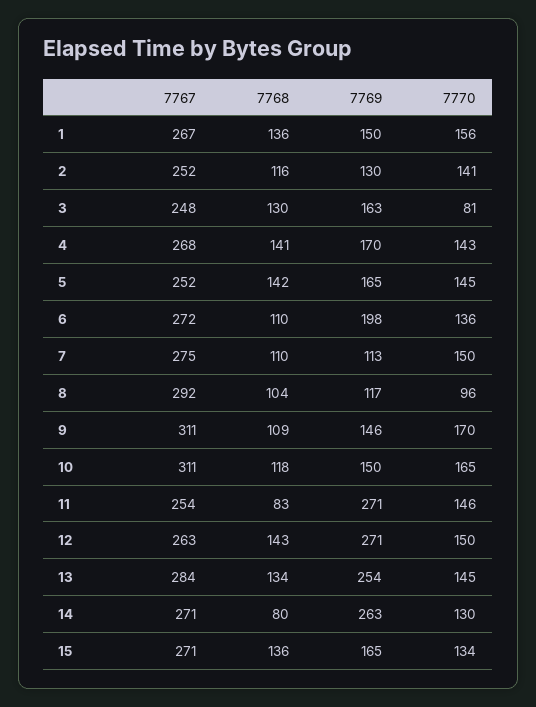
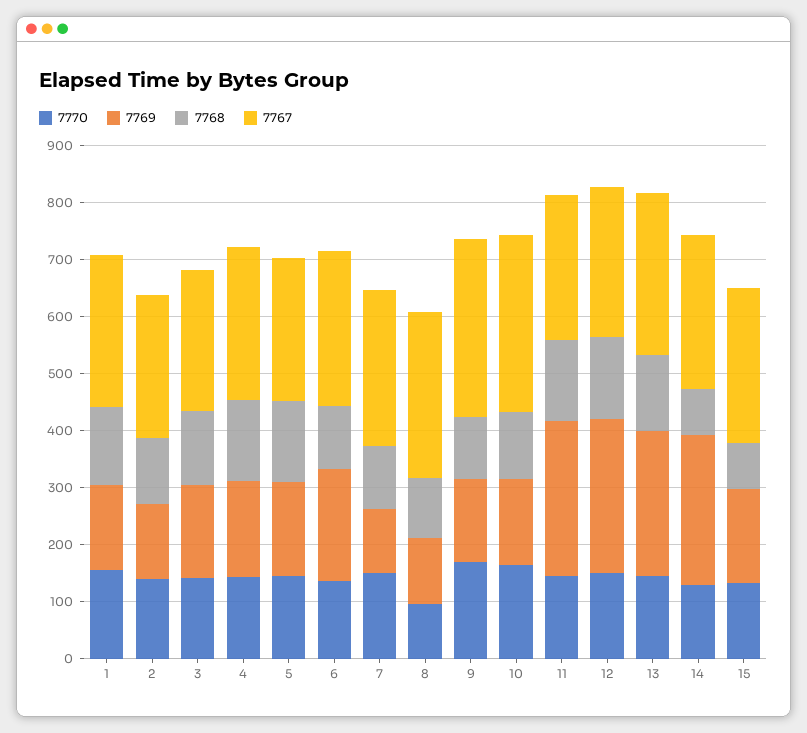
  {
    "7767": {
      "1": 267,
      "2": 252,
      "3": 248,
      "4": 268,
      "5": 252,
      "6": 272,
      "7": 275,
      "8": 292,
      "9": 311,
      "10": 311,
      "11": 254,
      "12": 263,
      "13": 284,
      "14": 271,
      "15": 271
    },
    "7768": {
      "1": 136,
      "2": 116,
      "3": 130,
      "4": 141,
      "5": 142,
      "6": 110,
      "7": 110,
      "8": 104,
      "9": 109,
      "10": 118,
-     "11": 83,
+     "11": 140,
      "12": 143,
      "13": 134,
      "14": 80,
-     "15": 136
+     "15": 80
    },
    "7769": {
      "1": 150,
      "2": 130,
      "3": 163,
      "4": 170,
      "5": 165,
      "6": 198,
      "7": 113,
      "8": 117,
      "9": 146,
      "10": 150,
      "11": 271,
      "12": 271,
      "13": 254,
      "14": 263,
      "15": 165
    },
    "7770": {
      "1": 156,
      "2": 141,
-     "3": 81,
+     "3": 140,
      "4": 143,
      "5": 145,
      "6": 136,
      "7": 150,
      "8": 96,
      "9": 170,
      "10": 165,
      "11": 146,
      "12": 150,
      "13": 145,
      "14": 130,
      "15": 134
    }
  }

